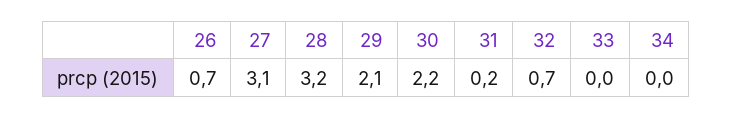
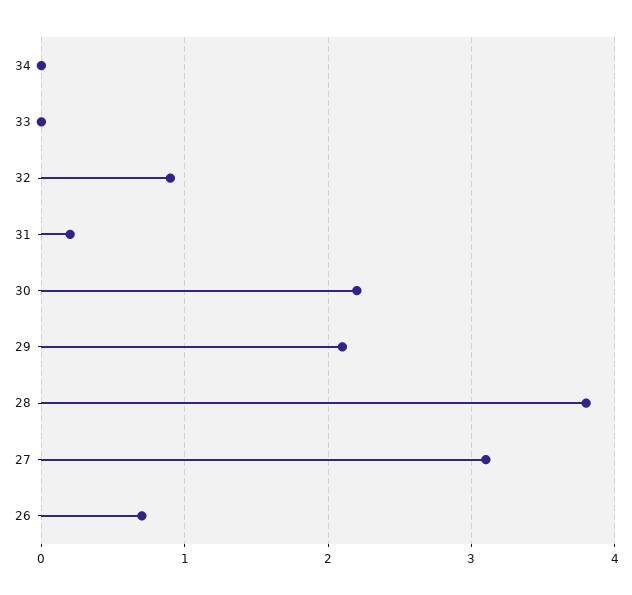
  {
    "26": 0.7,
    "27": 3.1,
-   "28": 3.2,
+   "28": 3.8,
    "29": 2.1,
    "30": 2.2,
    "31": 0.2,
-   "32": 0.7,
+   "32": 0.9,
    "33": 0,
    "34": 0
  }

